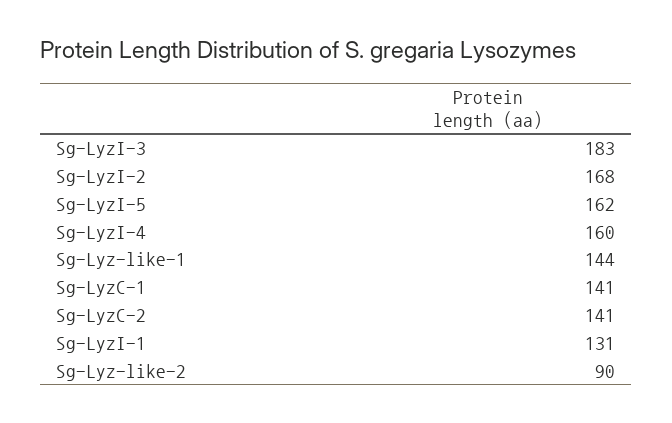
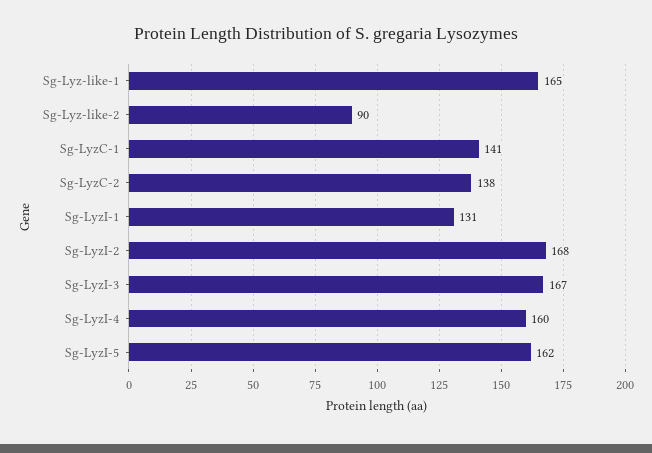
  {
-   "Sg-LyzI-3": 183,
+   "Sg-LyzI-3": 167,
    "Sg-LyzI-2": 168,
    "Sg-LyzI-5": 162,
    "Sg-LyzI-4": 160,
-   "Sg-Lyz-like-1": 144,
+   "Sg-Lyz-like-1": 165,
    "Sg-LyzC-1": 141,
-   "Sg-LyzC-2": 141,
+   "Sg-LyzC-2": 138,
    "Sg-LyzI-1": 131,
    "Sg-Lyz-like-2": 90
  }

